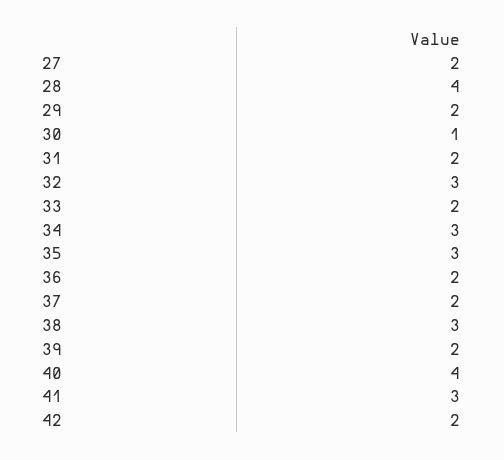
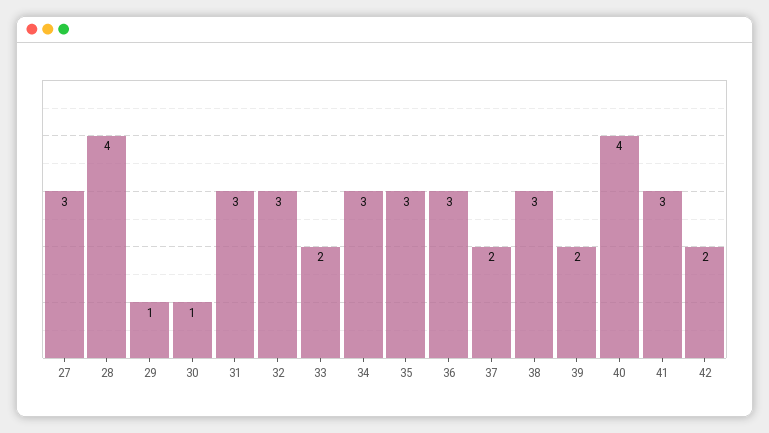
  {
-   "27": 2,
+   "27": 3,
    "28": 4,
-   "29": 2,
+   "29": 1,
    "30": 1,
-   "31": 2,
+   "31": 3,
    "32": 3,
    "33": 2,
    "34": 3,
    "35": 3,
-   "36": 2,
+   "36": 3,
    "37": 2,
    "38": 3,
    "39": 2,
    "40": 4,
    "41": 3,
    "42": 2
  }

